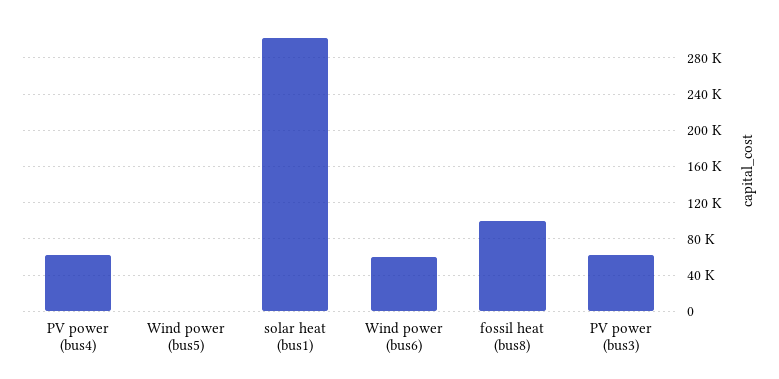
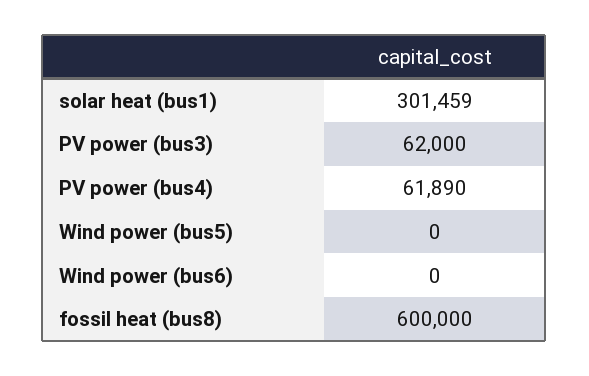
  {
    "PV power (bus4)": 61890,
    "Wind power (bus5)": 0,
    "solar heat (bus1)": 301459,
-   "Wind power (bus6)": 60000,
+   "Wind power (bus6)": 0,
-   "fossil heat (bus8)": 100000,
+   "fossil heat (bus8)": 600000,
    "PV power (bus3)": 62000
  }

